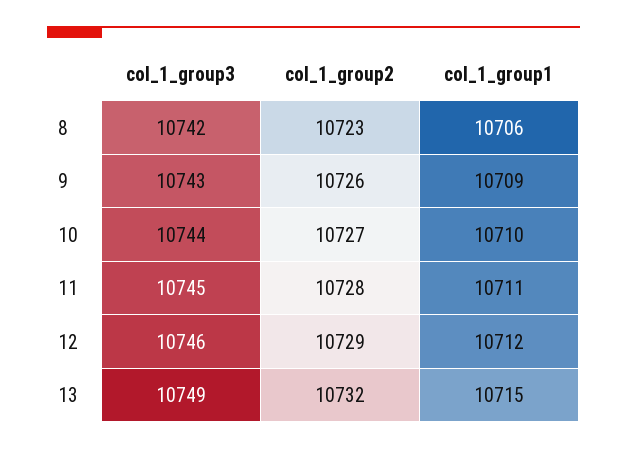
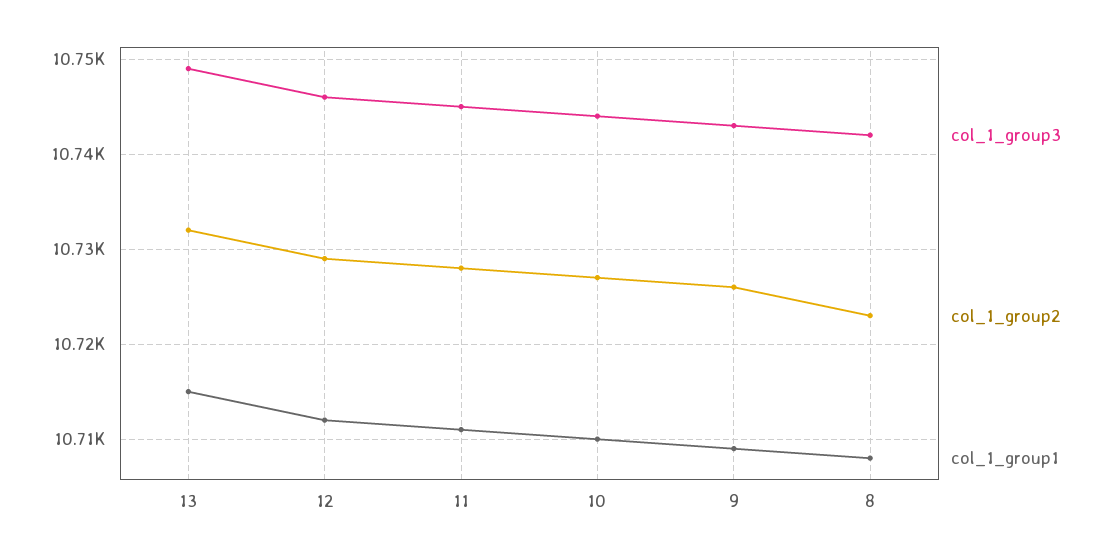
  {
    "col_1_group3": {
      "8": 10742,
      "9": 10743,
      "10": 10744,
      "11": 10745,
      "12": 10746,
      "13": 10749
    },
    "col_1_group2": {
      "8": 10723,
      "9": 10726,
      "10": 10727,
      "11": 10728,
      "12": 10729,
      "13": 10732
    },
    "col_1_group1": {
-     "8": 10706,
+     "8": 10708,
      "9": 10709,
      "10": 10710,
      "11": 10711,
      "12": 10712,
      "13": 10715
    }
  }

